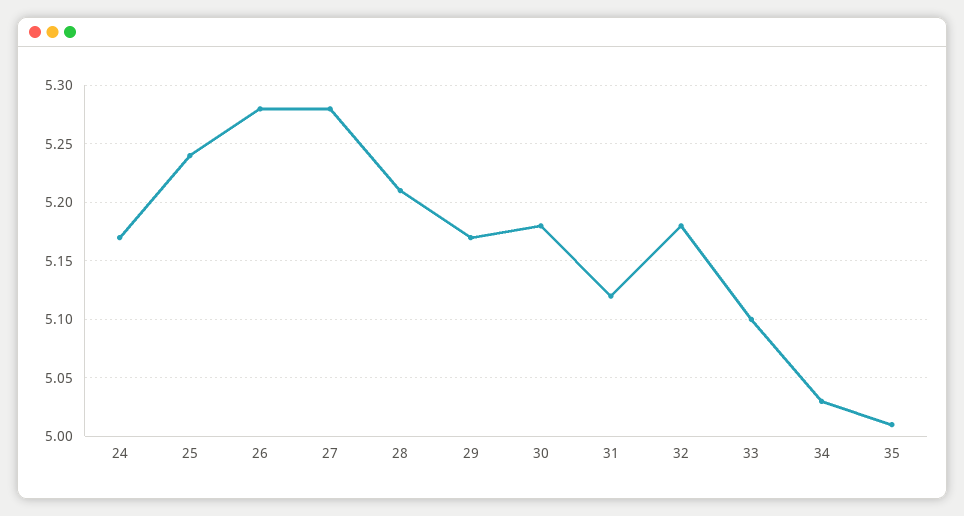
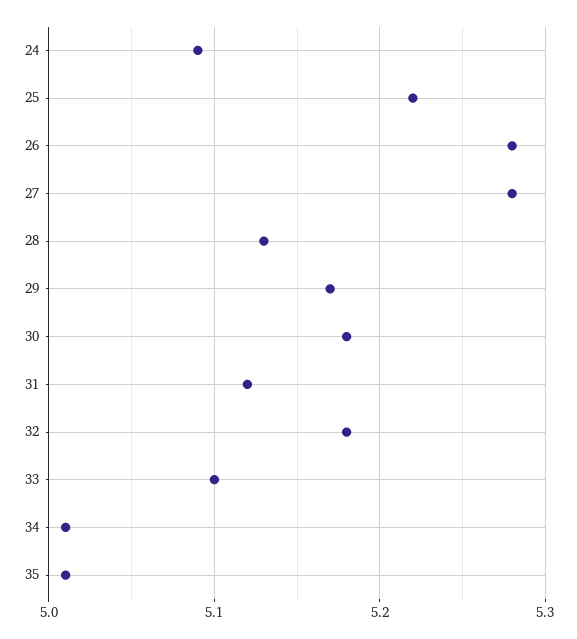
  {
-   "24": 5.17,
+   "24": 5.09,
-   "25": 5.24,
+   "25": 5.22,
    "26": 5.28,
    "27": 5.28,
-   "28": 5.21,
+   "28": 5.13,
    "29": 5.17,
    "30": 5.18,
    "31": 5.12,
    "32": 5.18,
    "33": 5.1,
-   "34": 5.03,
+   "34": 5.01,
    "35": 5.01
  }

